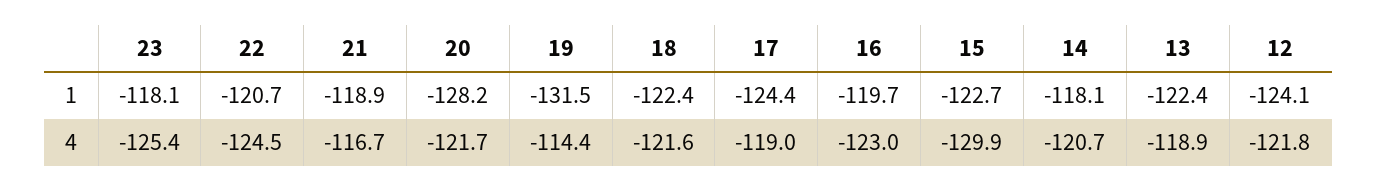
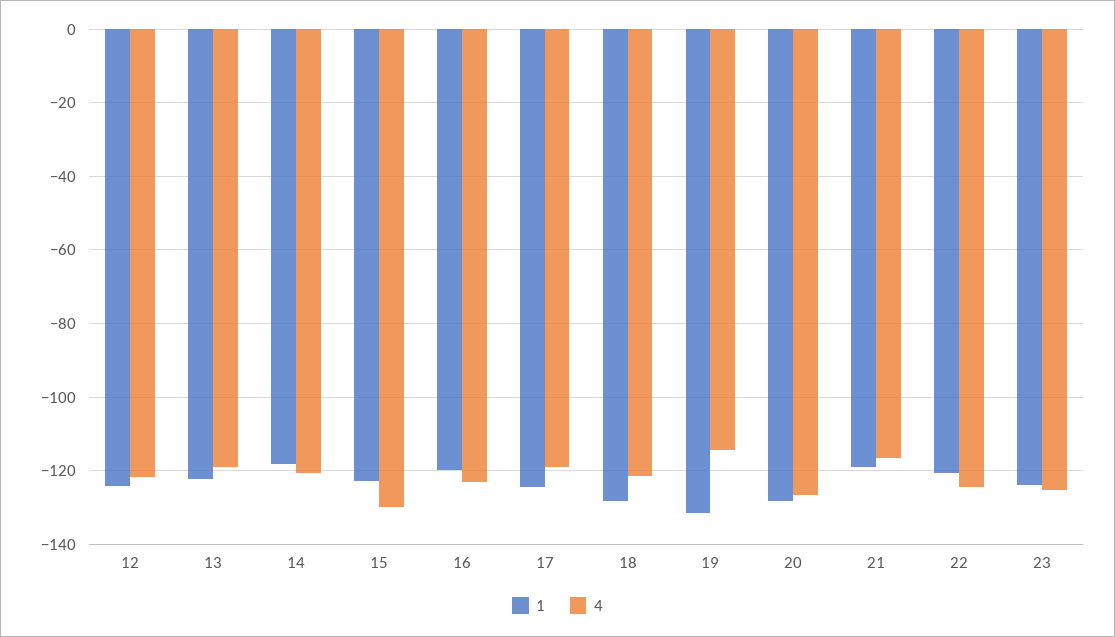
  {
    "1": {
-     "23": -118.1,
+     "23": -124,
      "22": -120.7,
      "21": -118.9,
      "20": -128.2,
      "19": -131.5,
-     "18": -122.4,
+     "18": -128,
      "17": -124.4,
      "16": -119.7,
      "15": -122.7,
      "14": -118.1,
      "13": -122.4,
      "12": -124.1
    },
    "4": {
      "23": -125.4,
      "22": -124.5,
      "21": -116.7,
-     "20": -121.7,
+     "20": -126,
      "19": -114.4,
      "18": -121.6,
      "17": -119,
      "16": -123,
      "15": -129.9,
      "14": -120.7,
      "13": -118.9,
      "12": -121.8
    }
  }

